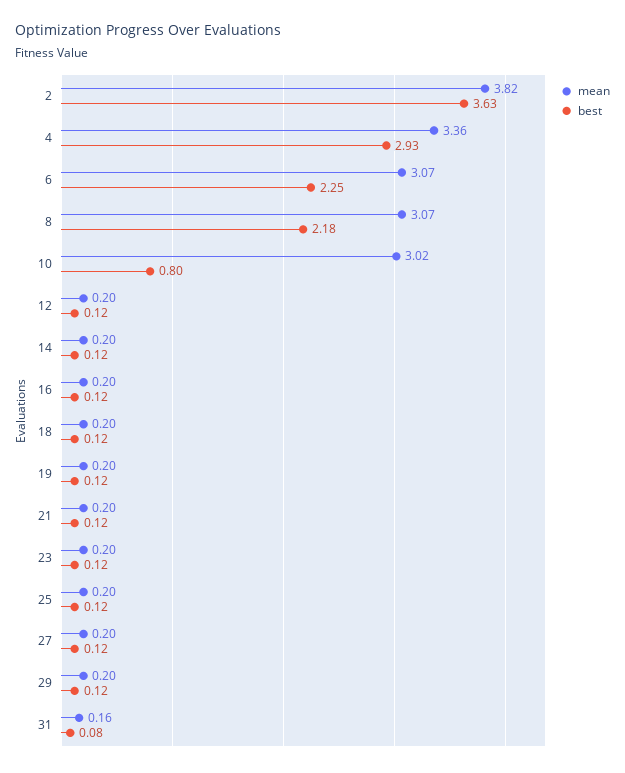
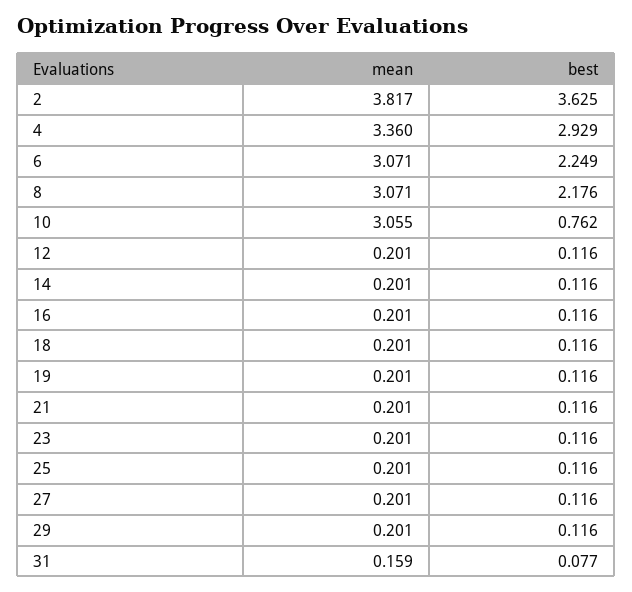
  {
    "mean": {
      "2": 3.817,
      "4": 3.36,
      "6": 3.071,
      "8": 3.071,
-     "10": 3.02,
+     "10": 3.055,
      "12": 0.201,
      "14": 0.201,
      "16": 0.201,
      "18": 0.201,
      "19": 0.201,
      "21": 0.201,
      "23": 0.201,
      "25": 0.201,
      "27": 0.201,
      "29": 0.201,
      "31": 0.159
    },
    "best": {
      "2": 3.625,
      "4": 2.929,
      "6": 2.249,
      "8": 2.176,
-     "10": 0.8,
+     "10": 0.762,
      "12": 0.116,
      "14": 0.116,
      "16": 0.116,
      "18": 0.116,
      "19": 0.116,
      "21": 0.116,
      "23": 0.116,
      "25": 0.116,
      "27": 0.116,
      "29": 0.116,
      "31": 0.077
    }
  }

